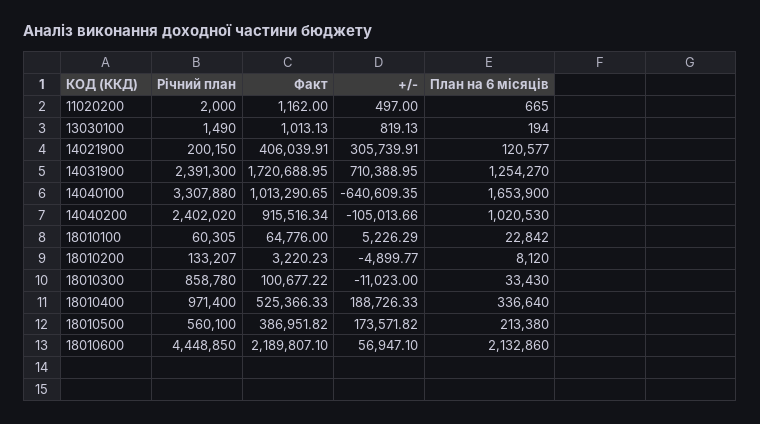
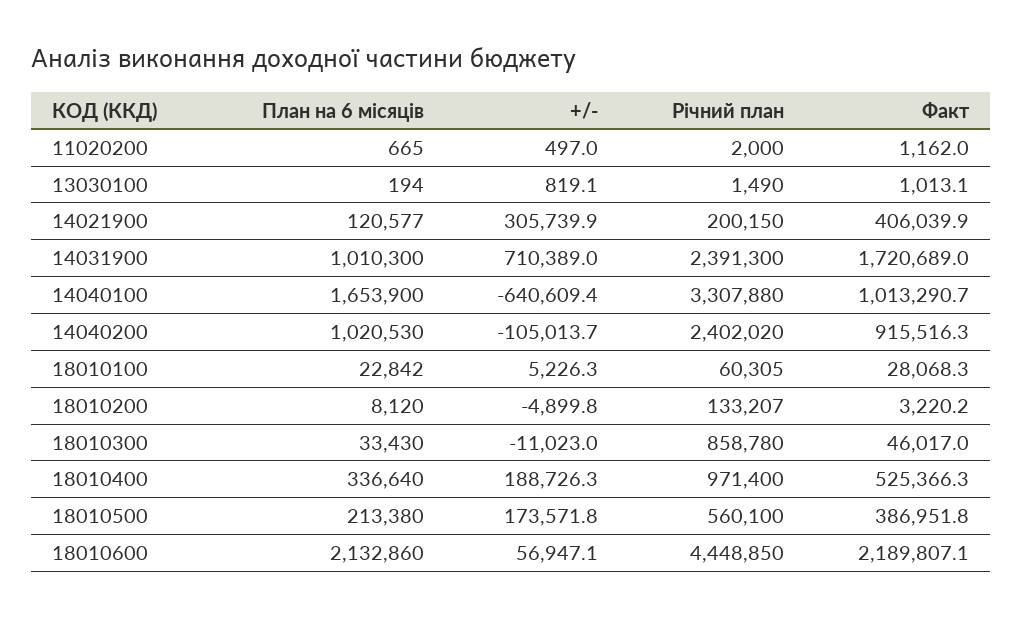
  {
    "Річний план": {
      "11020200": 2000,
      "13030100": 1490,
      "14021900": 200150,
      "14031900": 2391300,
      "14040100": 3307880,
      "14040200": 2402020,
      "18010100": 60305,
      "18010200": 133207,
      "18010300": 858780,
      "18010400": 971400,
      "18010500": 560100,
      "18010600": 4448850
    },
    "Факт": {
      "11020200": 1162,
      "13030100": 1013.13,
      "14021900": 406039.91,
      "14031900": 1720688.95,
      "14040100": 1013290.65,
      "14040200": 915516.34,
-     "18010100": 64776,
+     "18010100": 28068.3,
      "18010200": 3220.23,
-     "18010300": 100677.22,
+     "18010300": 46017,
      "18010400": 525366.33,
      "18010500": 386951.82,
      "18010600": 2189807.1
    },
    "+/-": {
      "11020200": 497,
      "13030100": 819.13,
      "14021900": 305739.91,
      "14031900": 710388.95,
      "14040100": -640609.35,
      "14040200": -105013.66,
      "18010100": 5226.29,
      "18010200": -4899.77,
      "18010300": -11023,
      "18010400": 188726.33,
      "18010500": 173571.82,
      "18010600": 56947.1
    },
    "План на 6 місяців": {
      "11020200": 665,
      "13030100": 194,
      "14021900": 120577,
-     "14031900": 1254270,
+     "14031900": 1010300,
      "14040100": 1653900,
      "14040200": 1020530,
      "18010100": 22842,
      "18010200": 8120,
      "18010300": 33430,
      "18010400": 336640,
      "18010500": 213380,
      "18010600": 2132860
    }
  }

